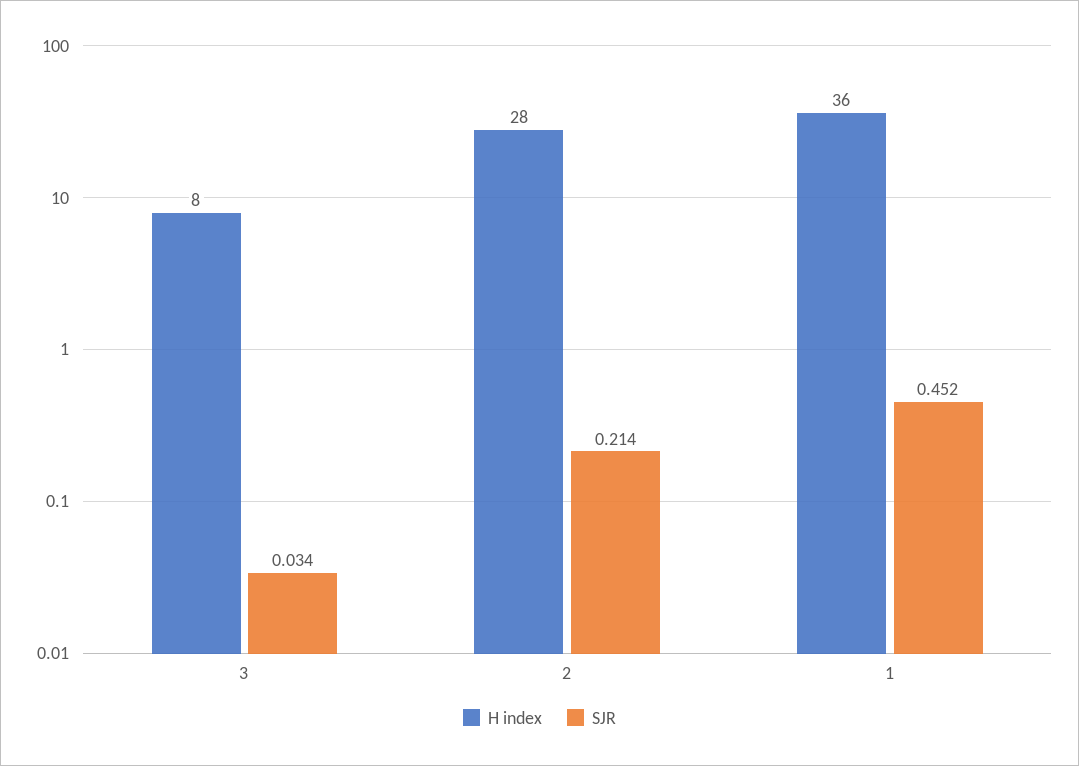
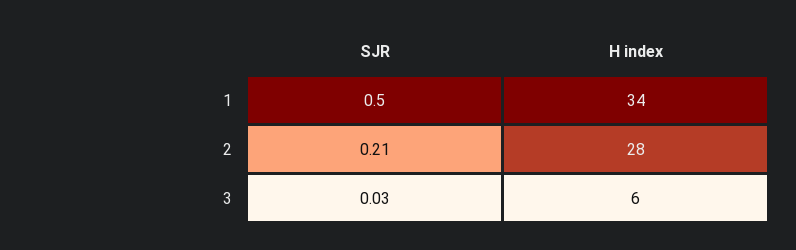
  {
    "H index": {
-     "3": 8,
+     "3": 6,
      "2": 28,
-     "1": 36
+     "1": 34
    },
    "SJR": {
      "3": 0.034,
      "2": 0.214,
-     "1": 0.452
+     "1": 0.5
    }
  }

